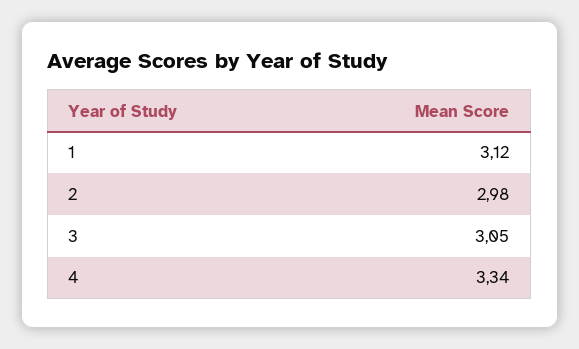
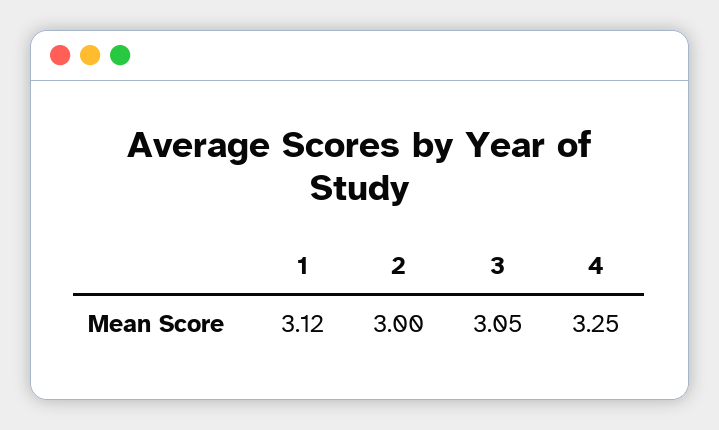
  {
    "1": 3.12,
-   "2": 2.98,
+   "2": 3,
    "3": 3.05,
-   "4": 3.34
+   "4": 3.25
  }

